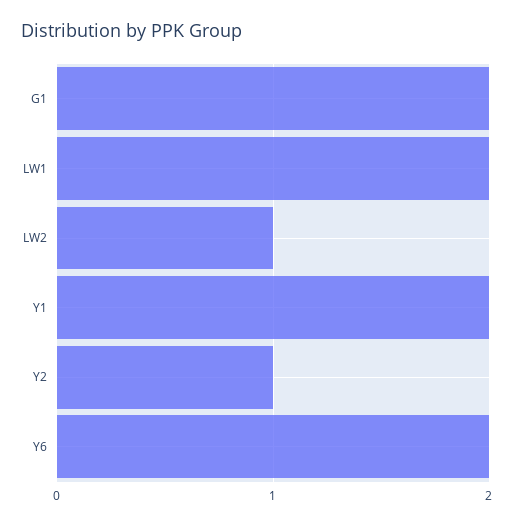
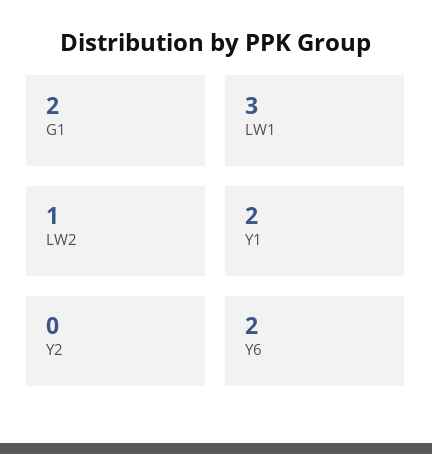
  {
    "G1": 2,
-   "LW1": 2,
+   "LW1": 3,
    "LW2": 1,
    "Y1": 2,
-   "Y2": 1,
+   "Y2": 0,
    "Y6": 2
  }

